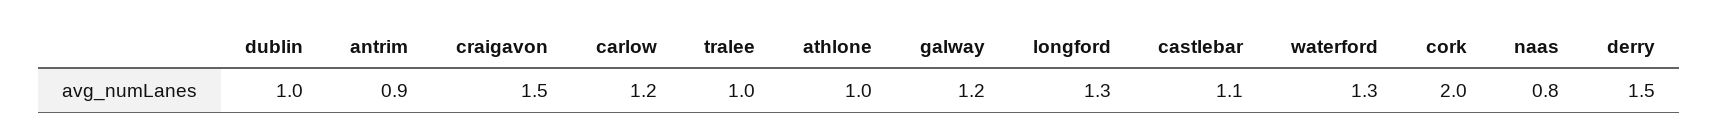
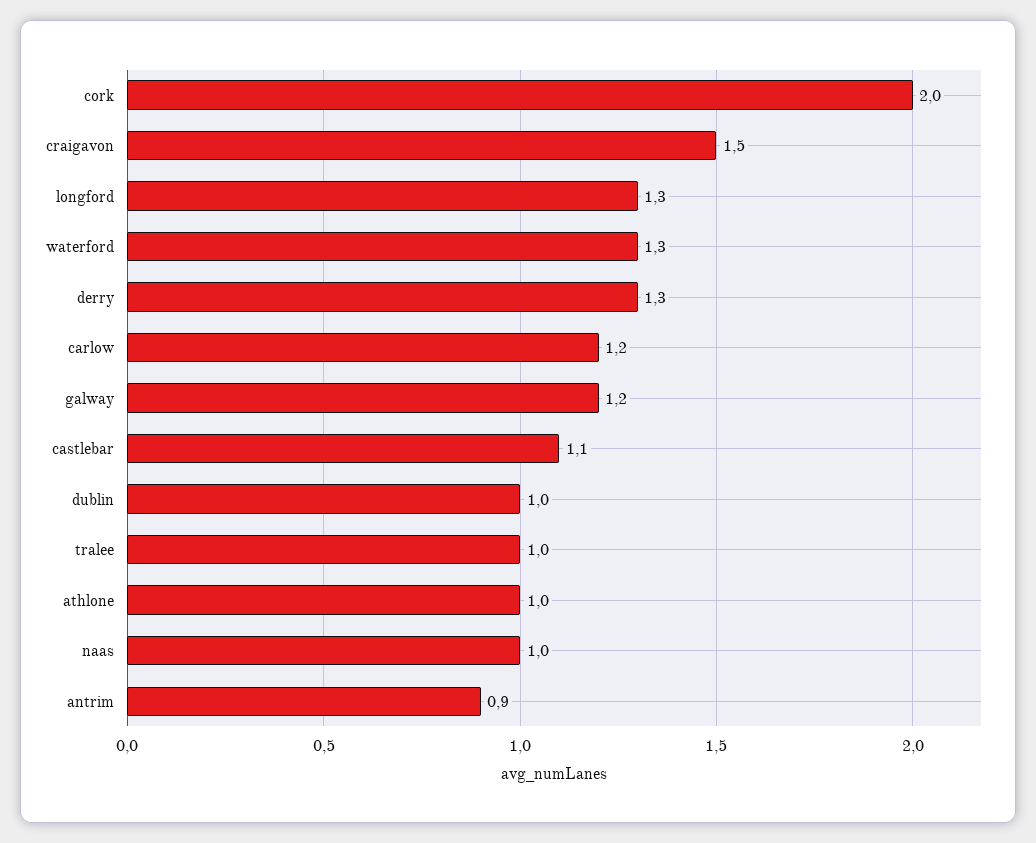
  {
    "dublin": 1,
    "antrim": 0.9,
    "craigavon": 1.5,
    "carlow": 1.2,
    "tralee": 1,
    "athlone": 1,
    "galway": 1.2,
    "longford": 1.3,
    "castlebar": 1.1,
    "waterford": 1.3,
    "cork": 2,
-   "naas": 0.8,
+   "naas": 1,
-   "derry": 1.5
+   "derry": 1.3
  }

